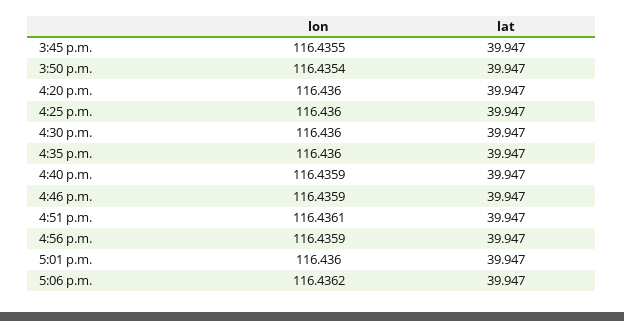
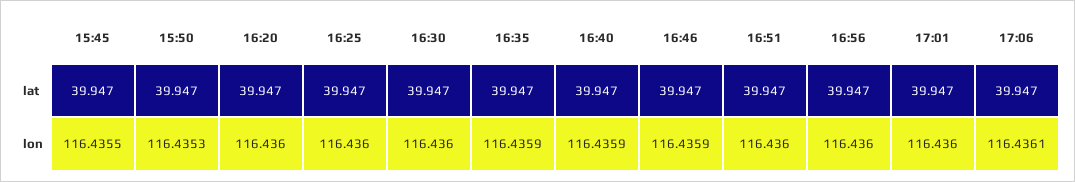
  {
    "lon": {
      "3:45 p.m.": 116.4355,
-     "3:50 p.m.": 116.4354,
+     "3:50 p.m.": 116.4353,
      "4:20 p.m.": 116.436,
      "4:25 p.m.": 116.436,
      "4:30 p.m.": 116.436,
-     "4:35 p.m.": 116.436,
+     "4:35 p.m.": 116.4359,
      "4:40 p.m.": 116.4359,
      "4:46 p.m.": 116.4359,
-     "4:51 p.m.": 116.4361,
+     "4:51 p.m.": 116.436,
-     "4:56 p.m.": 116.4359,
+     "4:56 p.m.": 116.436,
      "5:01 p.m.": 116.436,
-     "5:06 p.m.": 116.4362
+     "5:06 p.m.": 116.4361
    },
    "lat": {
      "3:45 p.m.": 39.947,
      "3:50 p.m.": 39.947,
      "4:20 p.m.": 39.947,
      "4:25 p.m.": 39.947,
      "4:30 p.m.": 39.947,
      "4:35 p.m.": 39.947,
      "4:40 p.m.": 39.947,
      "4:46 p.m.": 39.947,
      "4:51 p.m.": 39.947,
      "4:56 p.m.": 39.947,
      "5:01 p.m.": 39.947,
      "5:06 p.m.": 39.947
    }
  }

